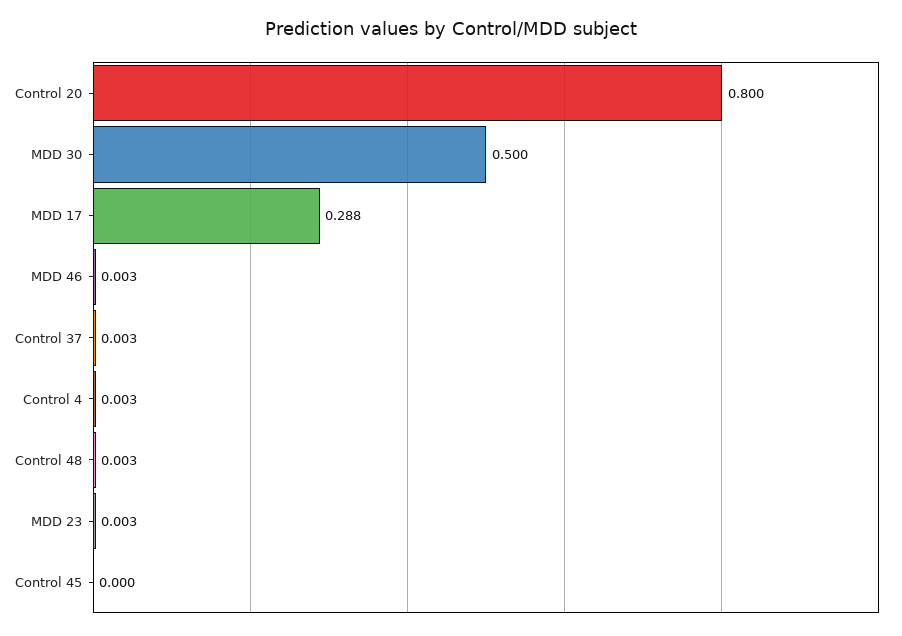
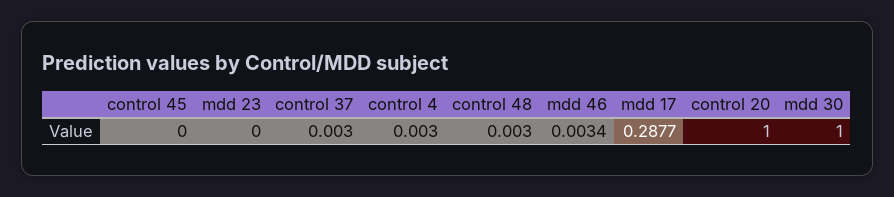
  {
-   "Control 20": 0.8,
+   "Control 20": 1,
-   "MDD 30": 0.5,
+   "MDD 30": 1,
    "MDD 17": 0.2877,
    "MDD 46": 0.0034,
    "Control 37": 0.003,
    "Control 4": 0.003,
    "Control 48": 0.003,
-   "MDD 23": 0.003,
+   "MDD 23": 0,
    "Control 45": 0
  }

